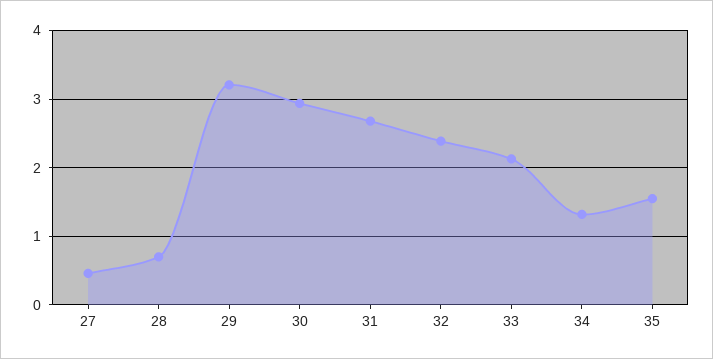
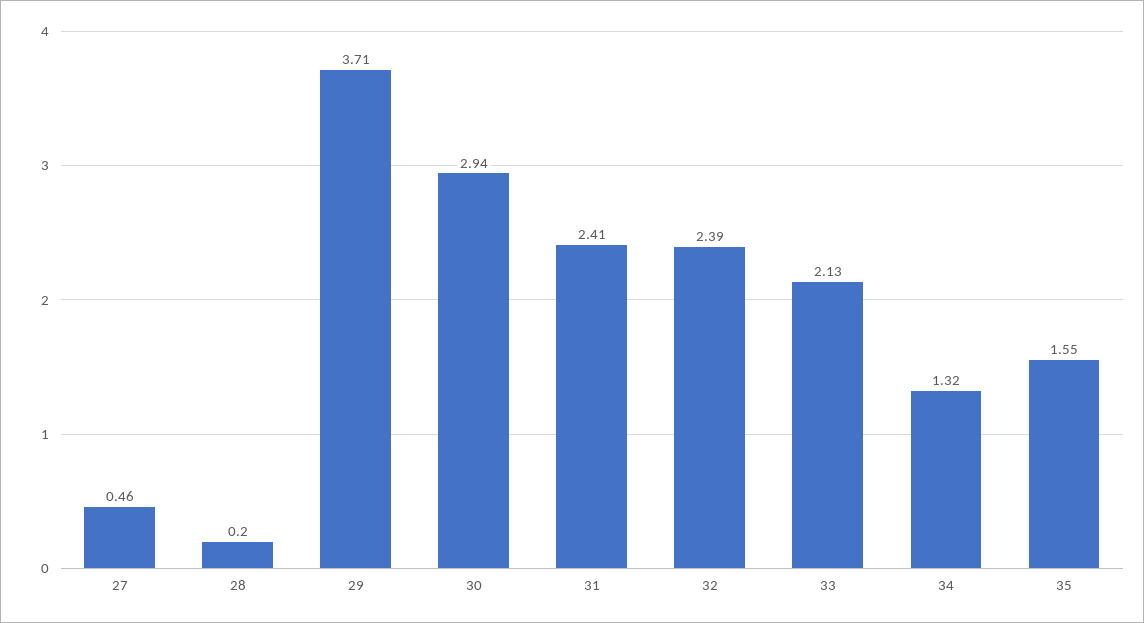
  {
    "27": 0.46,
-   "28": 0.7,
+   "28": 0.2,
-   "29": 3.2,
+   "29": 3.71,
    "30": 2.94,
-   "31": 2.7,
+   "31": 2.41,
    "32": 2.39,
    "33": 2.13,
    "34": 1.32,
    "35": 1.55
  }

